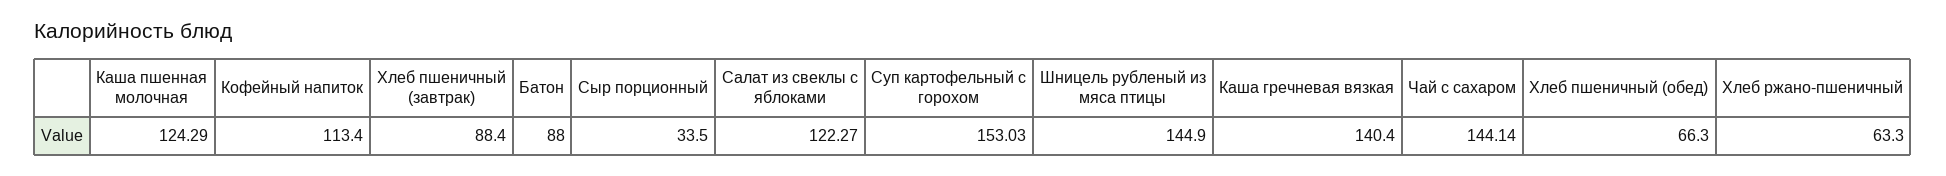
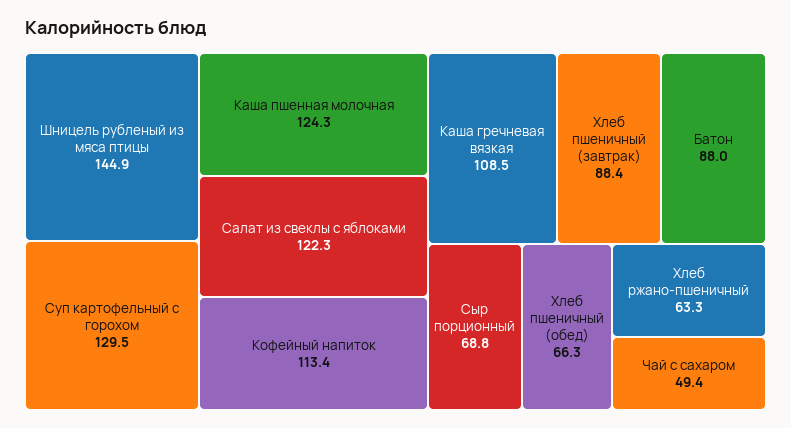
  {
    "Каша пшенная молочная": 124.29,
    "Кофейный напиток": 113.4,
    "Хлеб пшеничный (завтрак)": 88.4,
    "Батон": 88,
-   "Сыр порционный": 33.5,
+   "Сыр порционный": 68.8,
    "Салат из свеклы с яблоками": 122.27,
-   "Суп картофельный с горохом": 153.03,
+   "Суп картофельный с горохом": 129.5,
    "Шницель рубленый из мяса птицы": 144.9,
-   "Каша гречневая вязкая": 140.4,
+   "Каша гречневая вязкая": 108.5,
-   "Чай с сахаром": 144.14,
+   "Чай с сахаром": 49.4,
    "Хлеб пшеничный (обед)": 66.3,
    "Хлеб ржано-пшеничный": 63.3
  }

